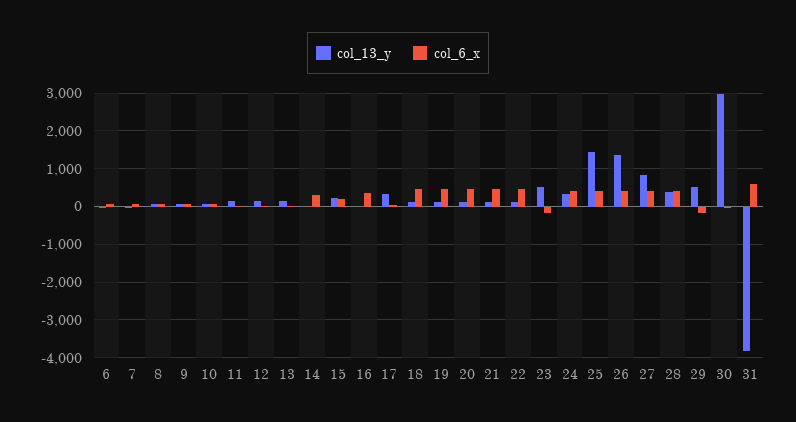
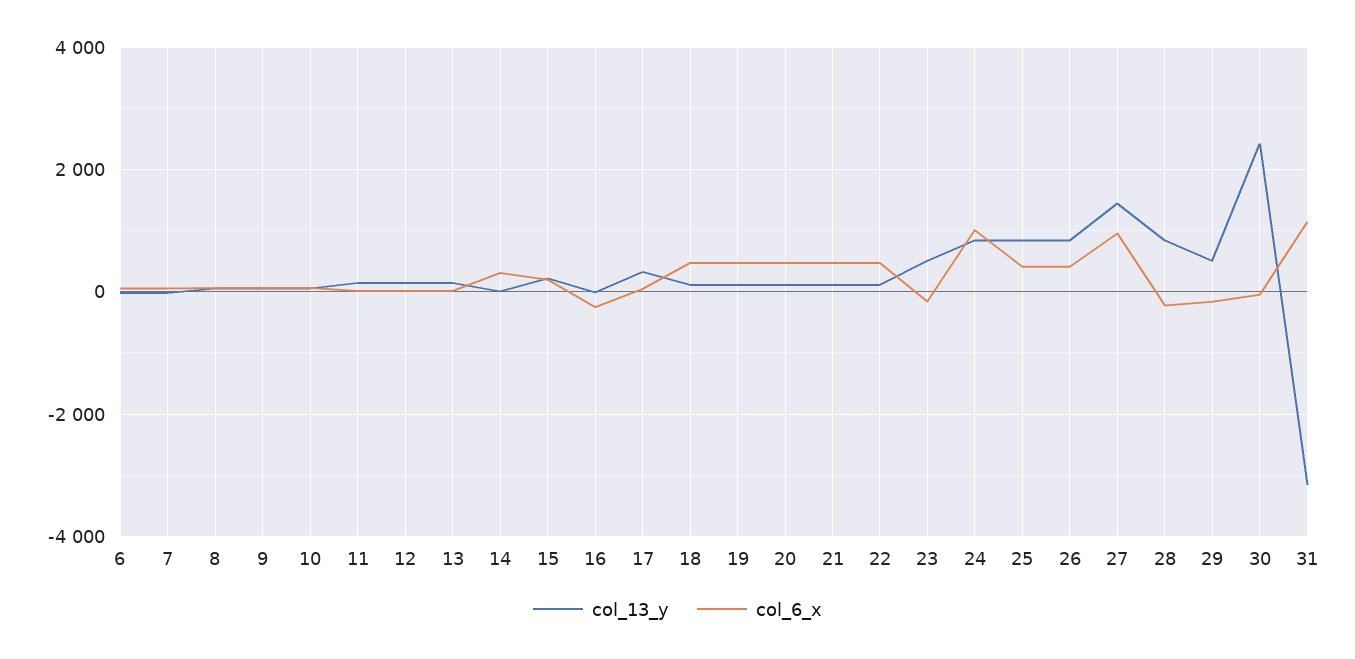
  {
    "col_13_y": {
      "6": 0,
      "7": 0,
      "8": 0,
      "9": 0,
      "10": 0,
      "11": 200,
      "12": 200,
      "13": 200,
      "14": 0,
      "15": 200,
      "16": 0,
      "17": 400,
      "18": 200,
      "19": 200,
      "20": 200,
      "21": 200,
      "22": 200,
      "23": 600,
-     "24": 400,
+     "24": 800,
-     "25": 1400,
+     "25": 800,
-     "26": 1400,
+     "26": 800,
-     "27": 800,
+     "27": 1400,
-     "28": 400,
+     "28": 800,
      "29": 600,
-     "30": 3000,
+     "30": 2400,
-     "31": -3800
+     "31": -3200
    },
    "col_6_x": {
      "6": 0,
      "7": 0,
      "8": 0,
      "9": 0,
      "10": 0,
      "11": 0,
      "12": 0,
      "13": 0,
      "14": 400,
      "15": 200,
-     "16": 400,
+     "16": -200,
      "17": 0,
      "18": 400,
      "19": 400,
      "20": 400,
      "21": 400,
      "22": 400,
      "23": -200,
-     "24": 400,
+     "24": 1000,
      "25": 400,
      "26": 400,
-     "27": 400,
+     "27": 1000,
-     "28": 400,
+     "28": -200,
      "29": -200,
      "30": 0,
-     "31": 600
+     "31": 1200
    }
  }

